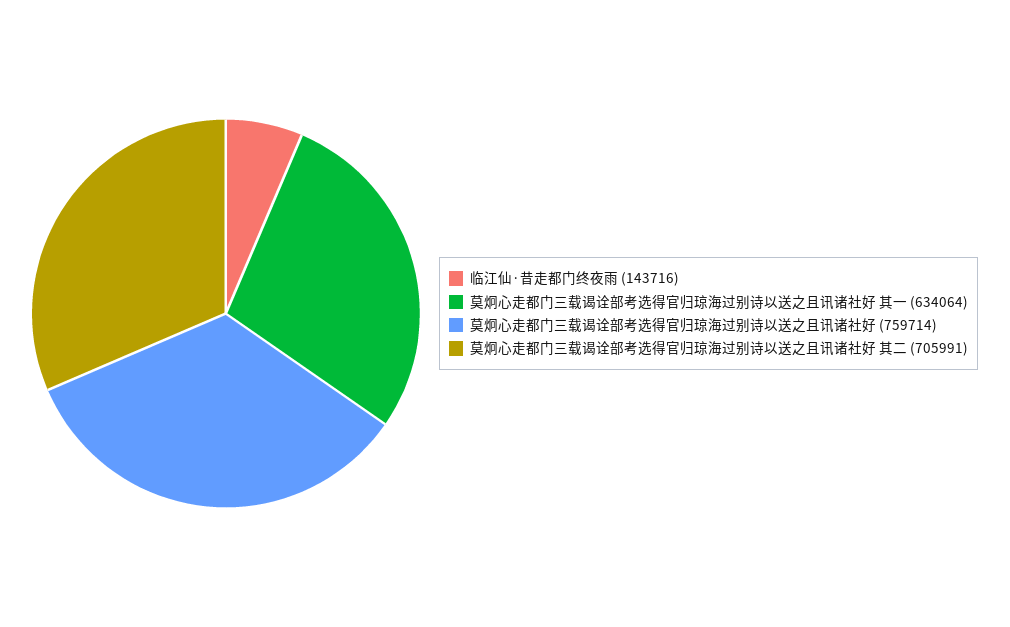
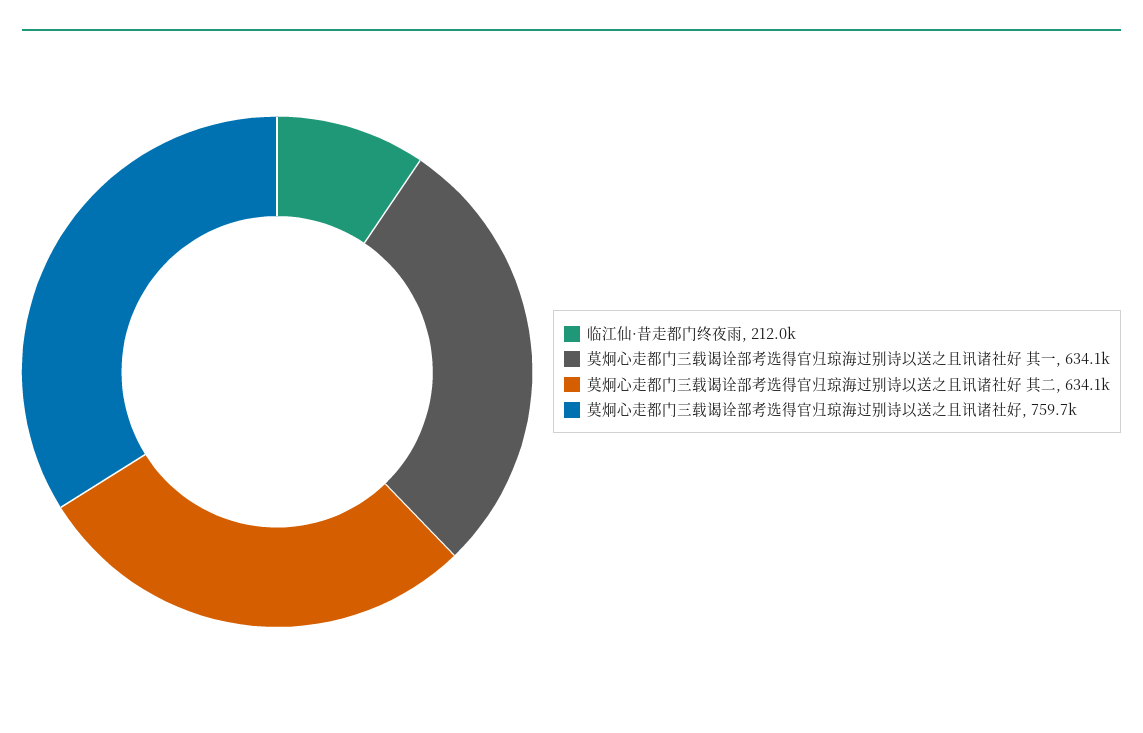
  {
-   "临江仙·昔走都门终夜雨": 143716,
+   "临江仙·昔走都门终夜雨": 212000,
    "莫炯心走都门三载谒诠部考选得官归琼海过别诗以送之且讯诸社好 其一": 634064,
    "莫炯心走都门三载谒诠部考选得官归琼海过别诗以送之且讯诸社好": 759714,
-   "莫炯心走都门三载谒诠部考选得官归琼海过别诗以送之且讯诸社好 其二": 705991
+   "莫炯心走都门三载谒诠部考选得官归琼海过别诗以送之且讯诸社好 其二": 634100
  }

